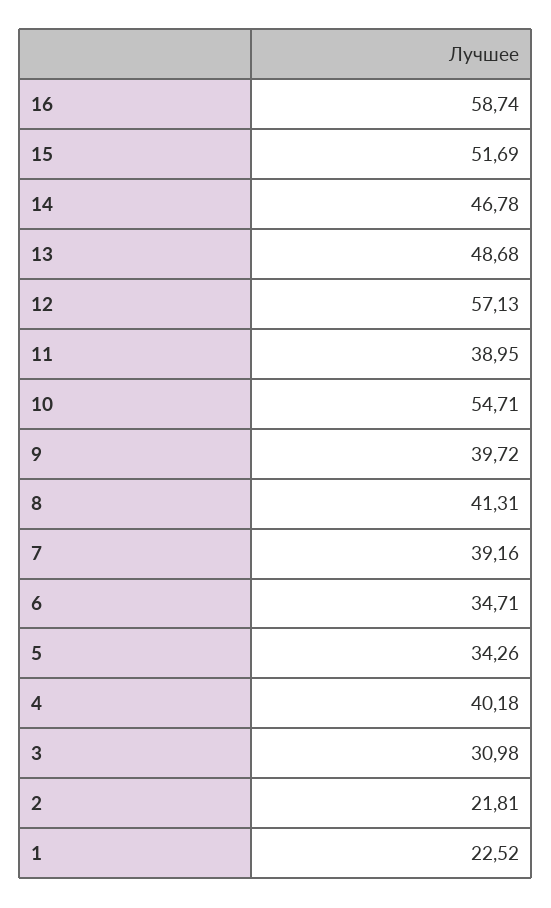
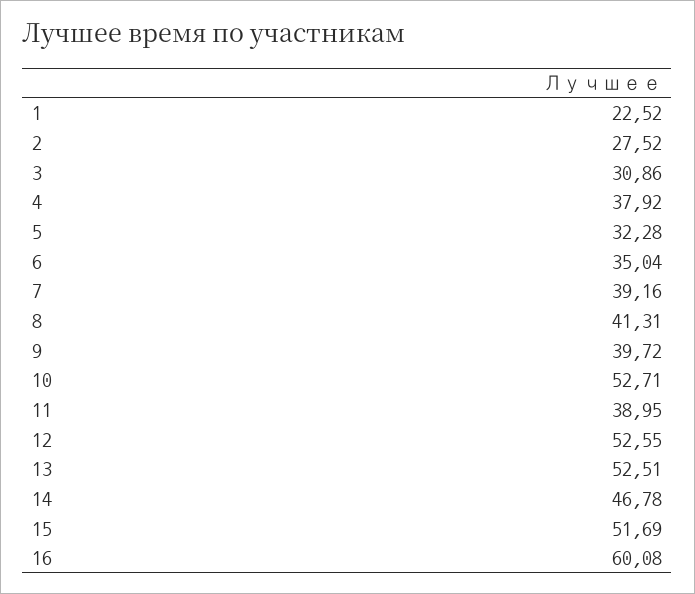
  {
-   "16": 58.74,
+   "16": 60.08,
    "15": 51.69,
    "14": 46.78,
-   "13": 48.68,
+   "13": 52.51,
-   "12": 57.13,
+   "12": 52.55,
    "11": 38.95,
-   "10": 54.71,
+   "10": 52.71,
    "9": 39.72,
    "8": 41.31,
    "7": 39.16,
-   "6": 34.71,
+   "6": 35.04,
-   "5": 34.26,
+   "5": 32.28,
-   "4": 40.18,
+   "4": 37.92,
-   "3": 30.98,
+   "3": 30.86,
-   "2": 21.81,
+   "2": 27.52,
    "1": 22.52
  }

